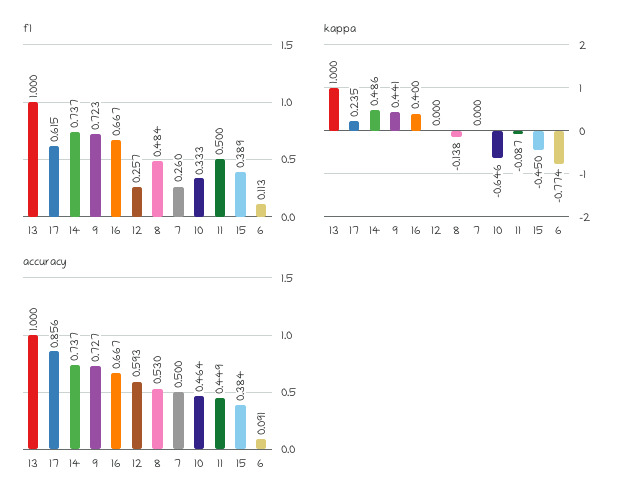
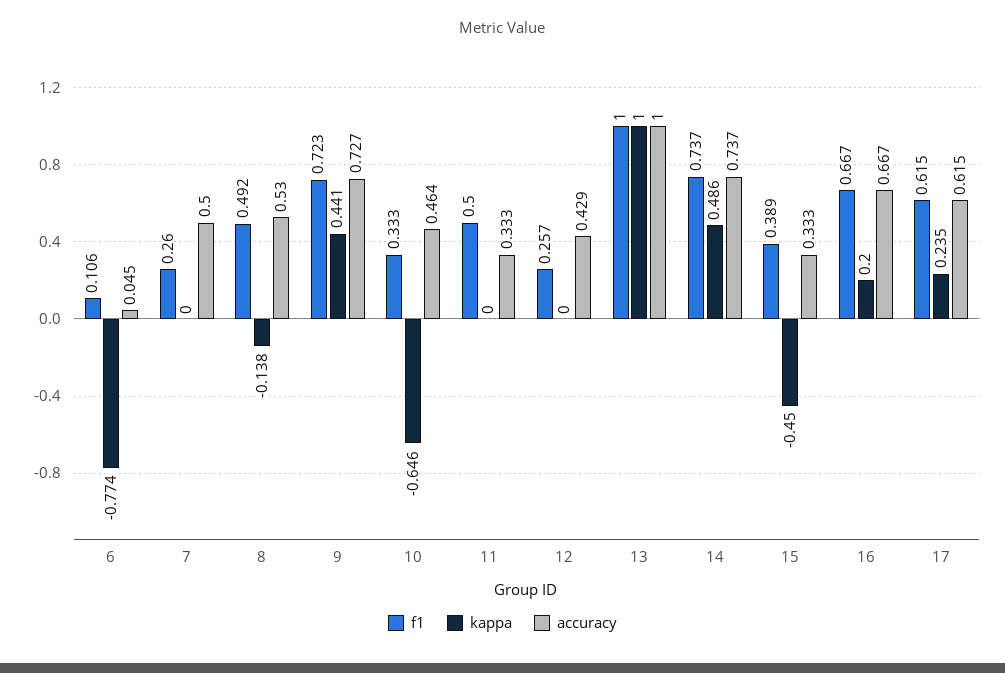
  {
    "f1": {
      "13": 1,
      "17": 0.615,
      "14": 0.737,
      "9": 0.723,
      "16": 0.667,
      "12": 0.257,
-     "8": 0.484,
+     "8": 0.492,
      "7": 0.26,
      "10": 0.333,
      "11": 0.5,
      "15": 0.389,
-     "6": 0.113
+     "6": 0.106
    },
    "kappa": {
      "13": 1,
      "17": 0.235,
      "14": 0.486,
      "9": 0.441,
-     "16": 0.4,
+     "16": 0.2,
      "12": 0,
      "8": -0.138,
      "7": 0,
      "10": -0.646,
-     "11": -0.087,
+     "11": 0,
      "15": -0.45,
      "6": -0.774
    },
    "accuracy": {
      "13": 1,
-     "17": 0.856,
+     "17": 0.615,
      "14": 0.737,
      "9": 0.727,
      "16": 0.667,
-     "12": 0.593,
+     "12": 0.429,
      "8": 0.53,
      "7": 0.5,
      "10": 0.464,
-     "11": 0.449,
+     "11": 0.333,
-     "15": 0.384,
+     "15": 0.333,
-     "6": 0.091
+     "6": 0.045
    }
  }

